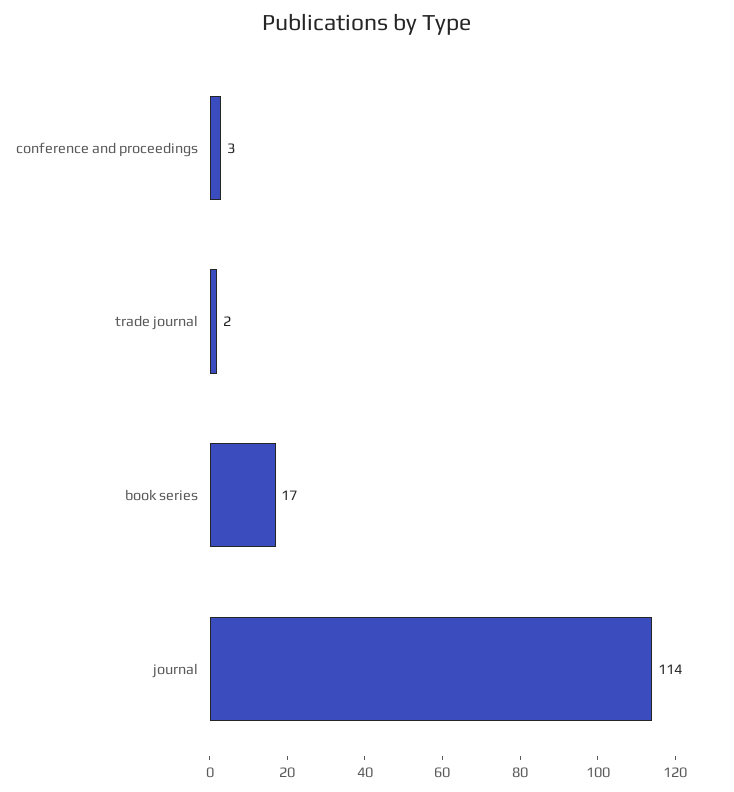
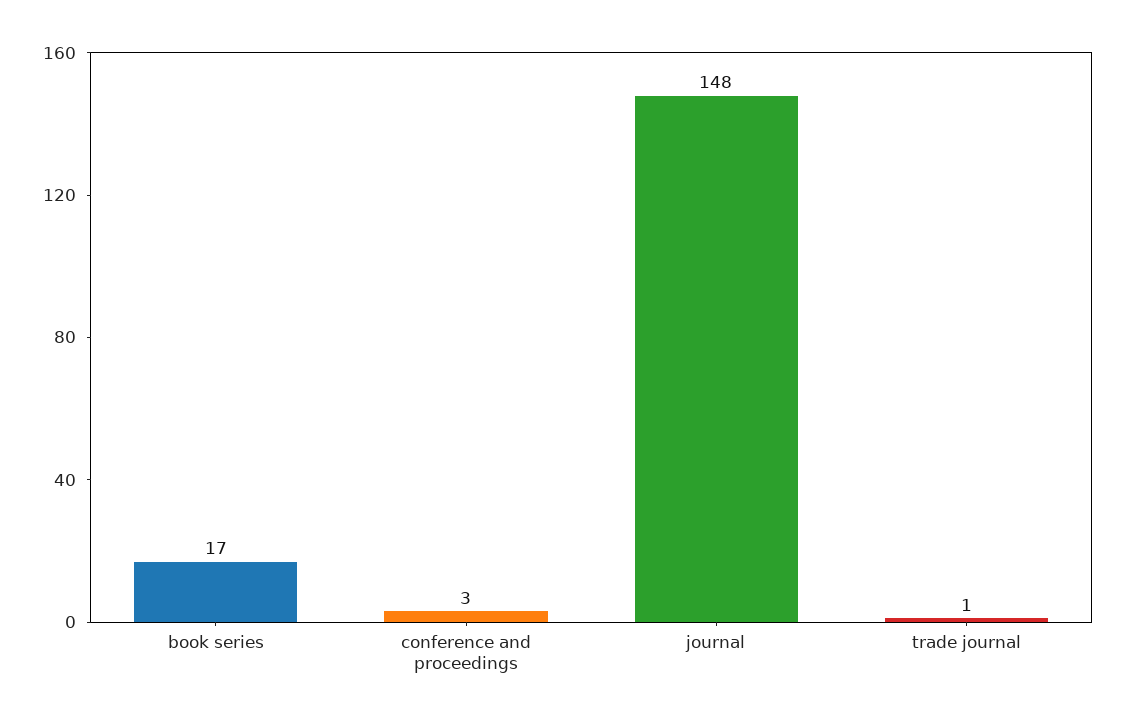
  {
    "conference and proceedings": 3,
-   "trade journal": 2,
+   "trade journal": 1,
    "book series": 17,
-   "journal": 114
+   "journal": 148
  }

